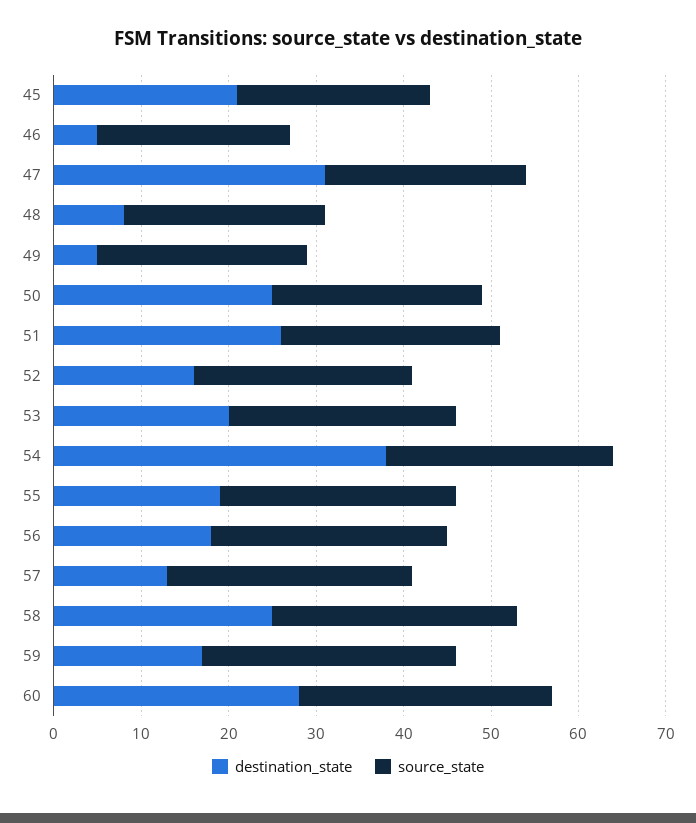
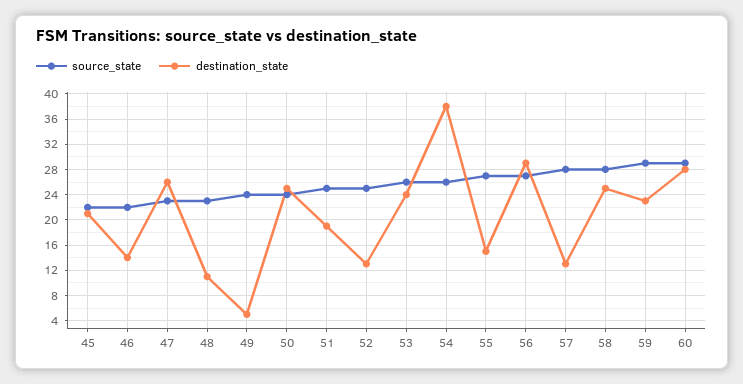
  {
    "destination_state": {
      "45": 21,
-     "46": 5,
+     "46": 14,
-     "47": 31,
+     "47": 26,
-     "48": 8,
+     "48": 11,
      "49": 5,
      "50": 25,
-     "51": 26,
+     "51": 19,
-     "52": 16,
+     "52": 13,
-     "53": 20,
+     "53": 24,
      "54": 38,
-     "55": 19,
+     "55": 15,
-     "56": 18,
+     "56": 29,
      "57": 13,
      "58": 25,
-     "59": 17,
+     "59": 23,
      "60": 28
    },
    "source_state": {
      "45": 22,
      "46": 22,
      "47": 23,
      "48": 23,
      "49": 24,
      "50": 24,
      "51": 25,
      "52": 25,
      "53": 26,
      "54": 26,
      "55": 27,
      "56": 27,
      "57": 28,
      "58": 28,
      "59": 29,
      "60": 29
    }
  }

